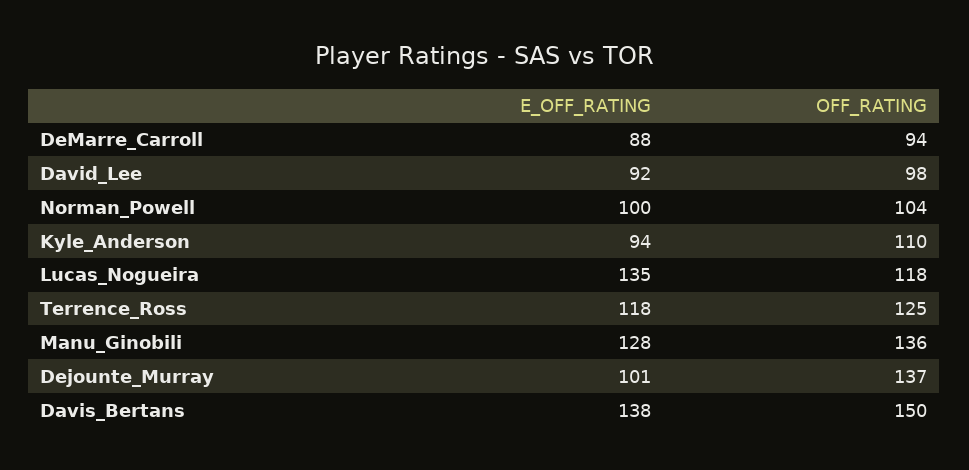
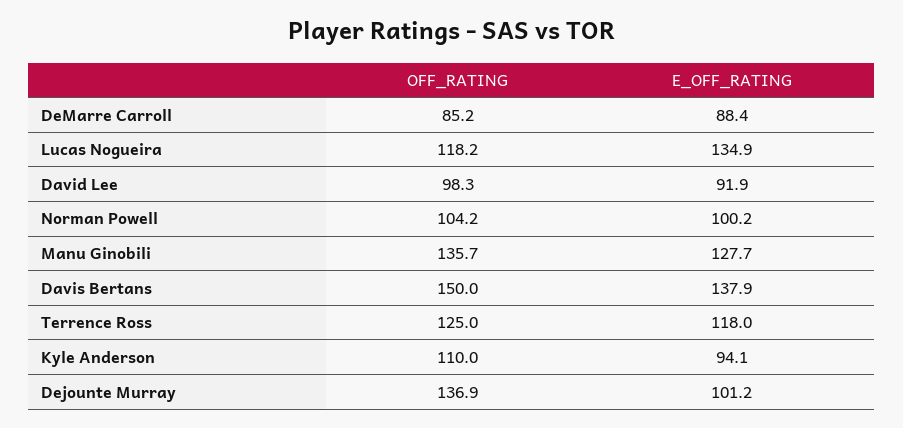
  {
    "E_OFF_RATING": {
      "DeMarre_Carroll": 88.4,
      "David_Lee": 91.9,
      "Norman_Powell": 100.2,
      "Kyle_Anderson": 94.1,
      "Lucas_Nogueira": 134.9,
      "Terrence_Ross": 118,
      "Manu_Ginobili": 127.7,
      "Dejounte_Murray": 101.2,
      "Davis_Bertans": 137.9
    },
    "OFF_RATING": {
-     "DeMarre_Carroll": 94,
+     "DeMarre_Carroll": 85.2,
      "David_Lee": 98.3,
      "Norman_Powell": 104.2,
      "Kyle_Anderson": 110,
      "Lucas_Nogueira": 118.2,
      "Terrence_Ross": 125,
      "Manu_Ginobili": 135.7,
      "Dejounte_Murray": 136.9,
      "Davis_Bertans": 150
    }
  }

